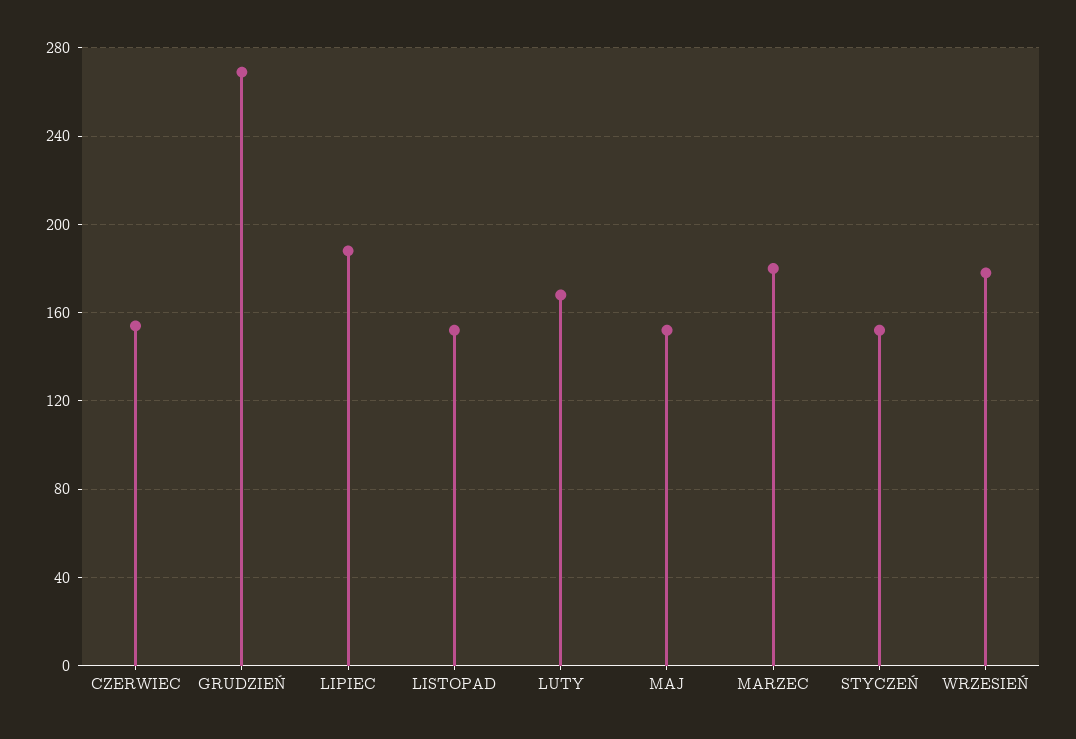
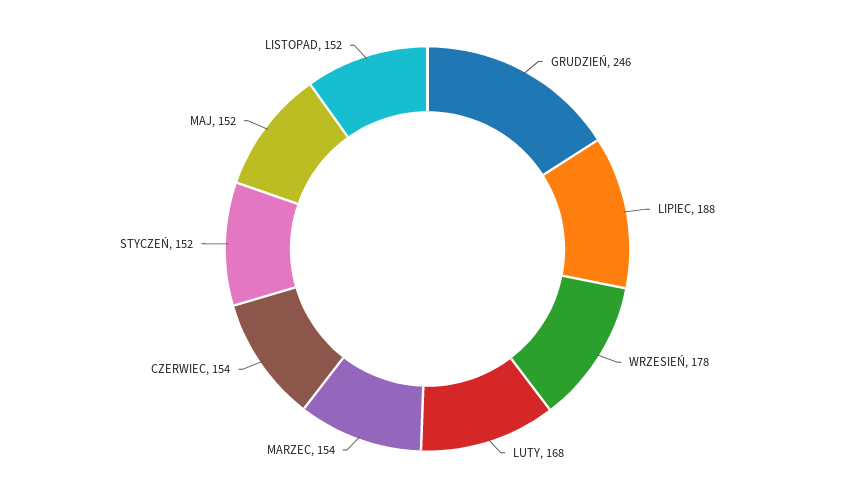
  {
    "CZERWIEC": 154,
-   "GRUDZIEŃ": 270,
+   "GRUDZIEŃ": 246,
    "LIPIEC": 188,
    "LISTOPAD": 152,
    "LUTY": 168,
    "MAJ": 152,
-   "MARZEC": 180,
+   "MARZEC": 154,
    "STYCZEŃ": 152,
    "WRZESIEŃ": 178
  }

